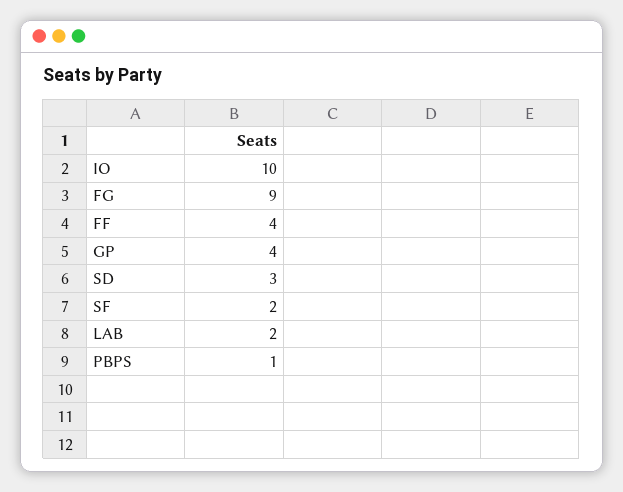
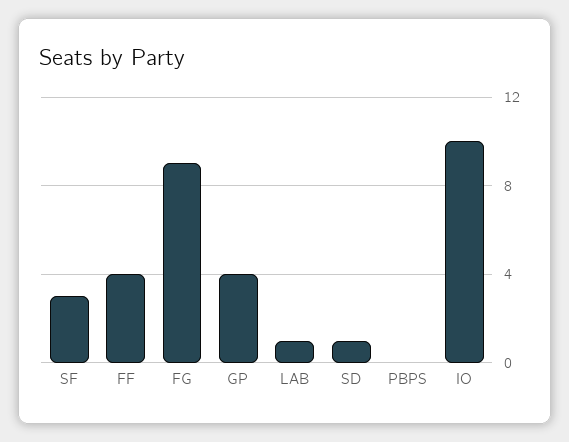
  {
    "IO": 10,
    "FG": 9,
    "FF": 4,
    "GP": 4,
-   "SD": 3,
+   "SD": 1,
-   "SF": 2,
+   "SF": 3,
-   "LAB": 2,
+   "LAB": 1,
-   "PBPS": 1
+   "PBPS": 0
  }

